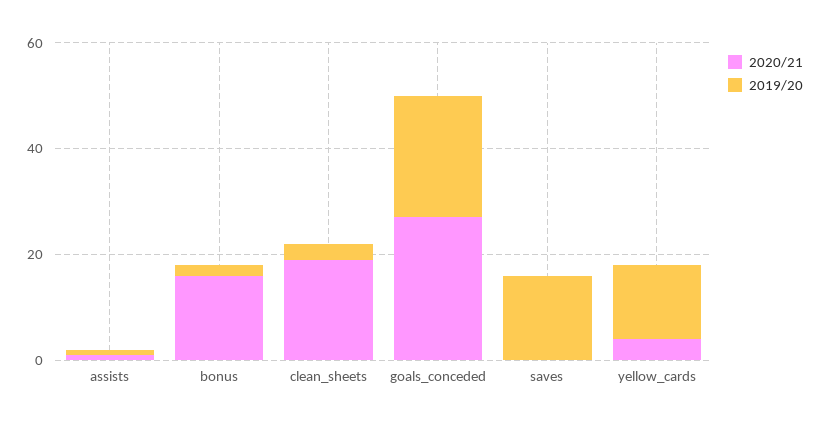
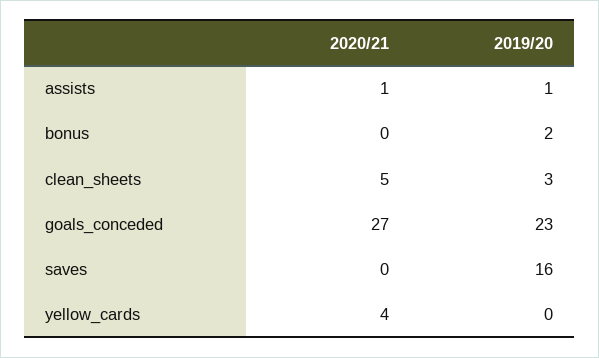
  {
    "2020/21": {
      "assists": 1,
-     "bonus": 15,
+     "bonus": 0,
-     "clean_sheets": 20,
+     "clean_sheets": 5,
      "goals_conceded": 27,
      "saves": 0,
      "yellow_cards": 4
    },
    "2019/20": {
      "assists": 1,
      "bonus": 2,
      "clean_sheets": 3,
      "goals_conceded": 23,
      "saves": 16,
-     "yellow_cards": 15
+     "yellow_cards": 0
    }
  }

